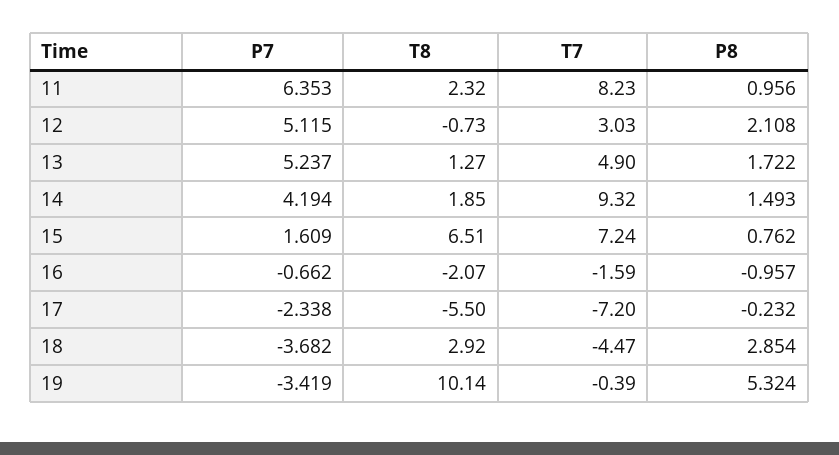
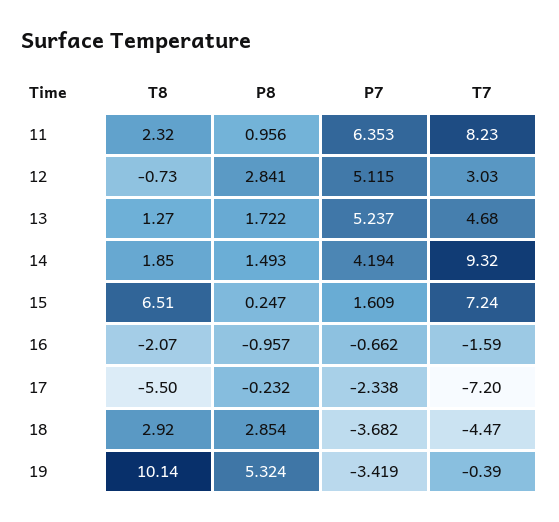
  {
    "P7": {
      "11": 6.353,
      "12": 5.115,
      "13": 5.237,
      "14": 4.194,
      "15": 1.609,
      "16": -0.662,
      "17": -2.338,
      "18": -3.682,
      "19": -3.419
    },
    "T8": {
      "11": 2.32,
      "12": -0.73,
      "13": 1.27,
      "14": 1.85,
      "15": 6.51,
      "16": -2.07,
      "17": -5.5,
      "18": 2.92,
      "19": 10.14
    },
    "T7": {
      "11": 8.23,
      "12": 3.03,
-     "13": 4.9,
+     "13": 4.68,
      "14": 9.32,
      "15": 7.24,
      "16": -1.59,
      "17": -7.2,
      "18": -4.47,
      "19": -0.39
    },
    "P8": {
      "11": 0.956,
-     "12": 2.108,
+     "12": 2.841,
      "13": 1.722,
      "14": 1.493,
-     "15": 0.762,
+     "15": 0.247,
      "16": -0.957,
      "17": -0.232,
      "18": 2.854,
      "19": 5.324
    }
  }

